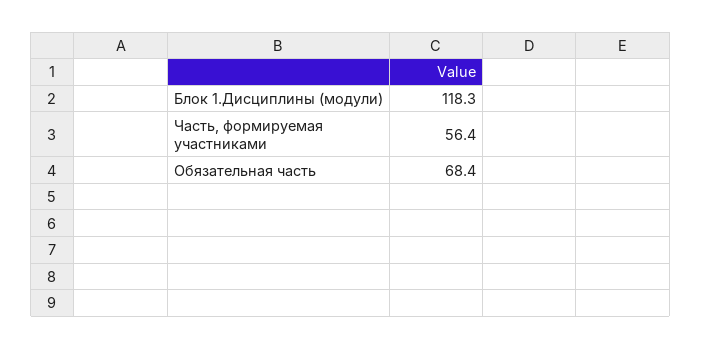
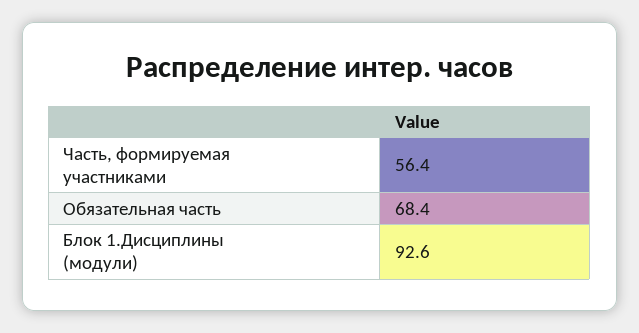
  {
-   "Блок 1.Дисциплины (модули)": 118.3,
+   "Блок 1.Дисциплины (модули)": 92.6,
    "Часть, формируемая участниками": 56.4,
    "Обязательная часть": 68.4
  }

